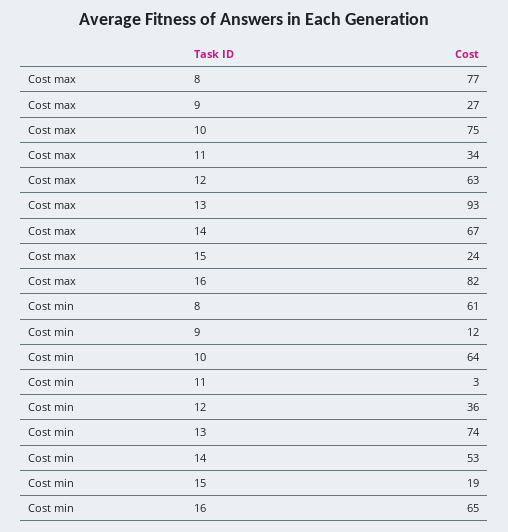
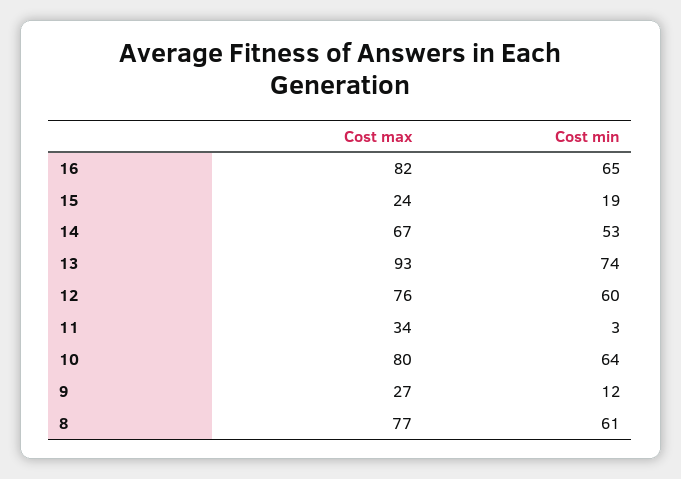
  {
    "Cost max": {
      "8": 77,
      "9": 27,
-     "10": 75,
+     "10": 80,
      "11": 34,
-     "12": 63,
+     "12": 76,
      "13": 93,
      "14": 67,
      "15": 24,
      "16": 82
    },
    "Cost min": {
      "8": 61,
      "9": 12,
      "10": 64,
      "11": 3,
-     "12": 36,
+     "12": 60,
      "13": 74,
      "14": 53,
      "15": 19,
      "16": 65
    }
  }

